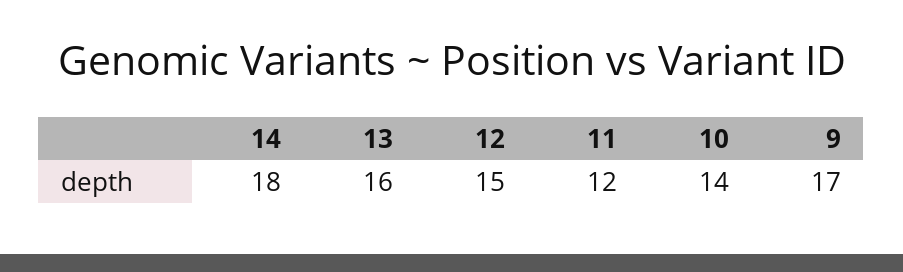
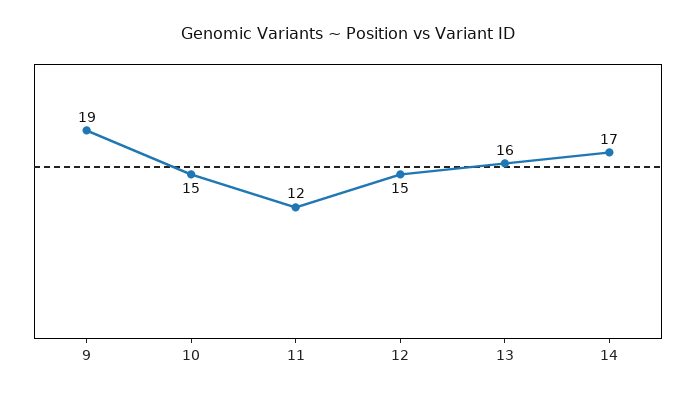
  {
-   "14": 18,
+   "14": 17,
    "13": 16,
    "12": 15,
    "11": 12,
-   "10": 14,
+   "10": 15,
-   "9": 17
+   "9": 19
  }

